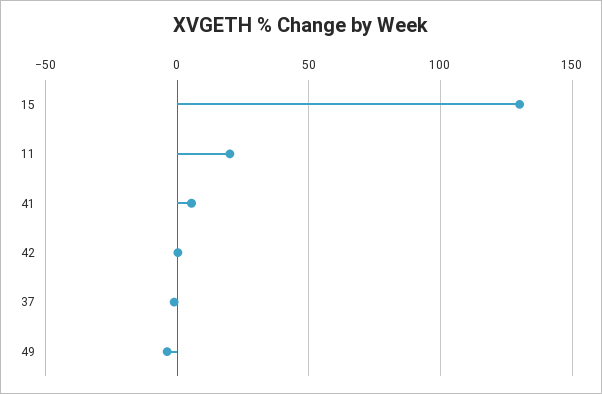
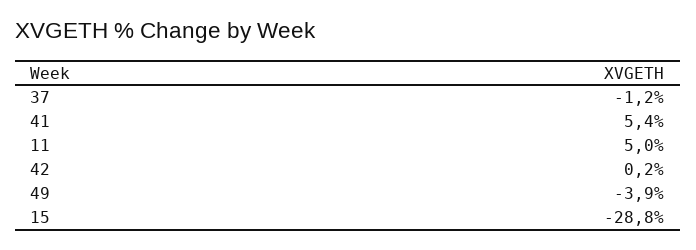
  {
-   "15": 130,
+   "15": -28.8,
-   "11": 20,
+   "11": 5,
    "41": 5.4,
    "42": 0.2,
    "37": -1.2,
    "49": -3.9
  }

